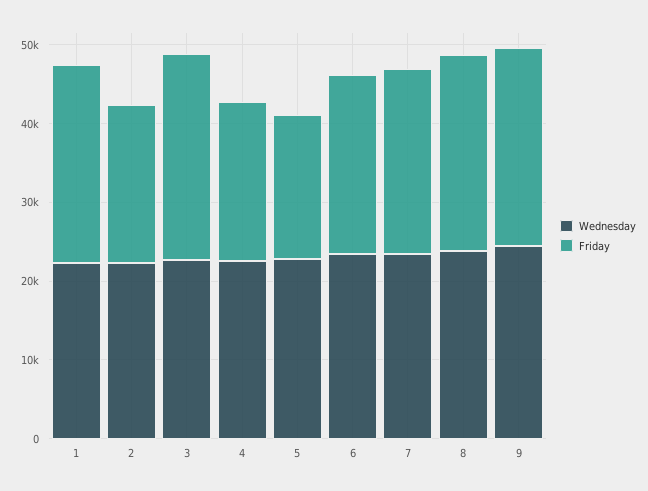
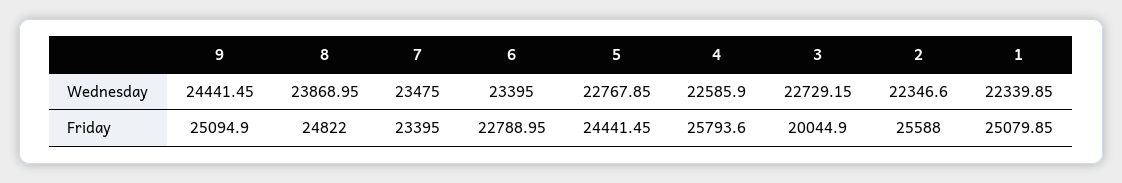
  {
    "Wednesday": {
      "1": 22339.85,
      "2": 22346.6,
      "3": 22729.15,
      "4": 22585.9,
      "5": 22767.85,
      "6": 23395,
      "7": 23475,
      "8": 23868.95,
      "9": 24441.45
    },
    "Friday": {
      "1": 25079.85,
-     "2": 20000,
+     "2": 25588,
-     "3": 26000,
+     "3": 20044.9,
-     "4": 20000,
+     "4": 25793.6,
-     "5": 18000,
+     "5": 24441.45,
      "6": 22788.95,
      "7": 23395,
      "8": 24822,
      "9": 25094.9
    }
  }

